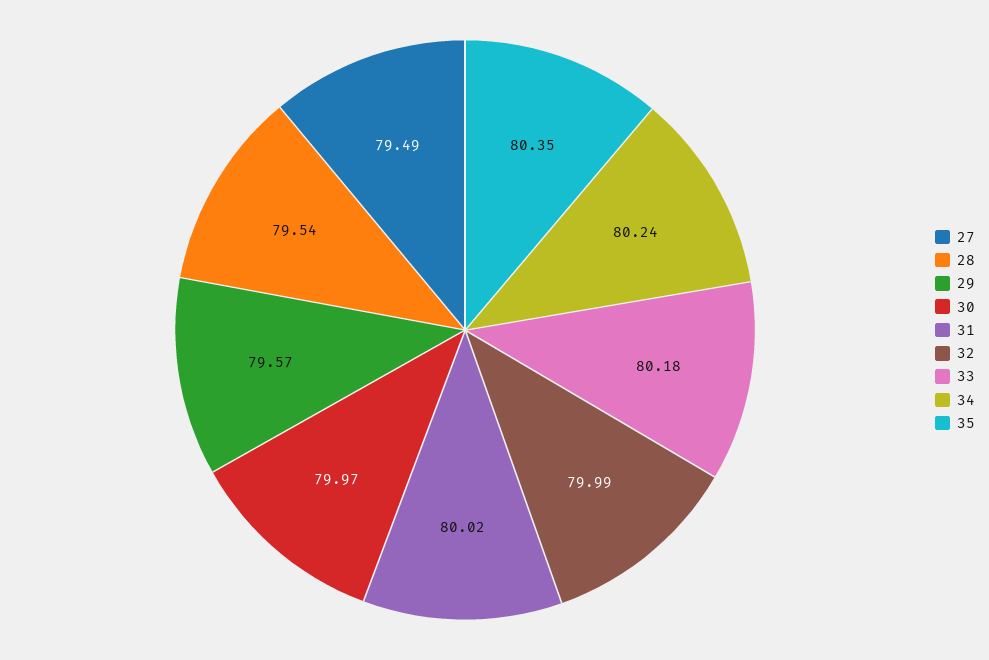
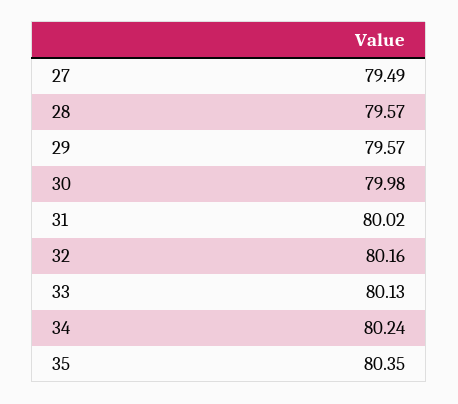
  {
    "27": 79.49,
-   "28": 79.54,
+   "28": 79.57,
    "29": 79.57,
-   "30": 79.97,
+   "30": 79.98,
    "31": 80.02,
-   "32": 79.99,
+   "32": 80.16,
-   "33": 80.18,
+   "33": 80.13,
    "34": 80.24,
    "35": 80.35
  }

